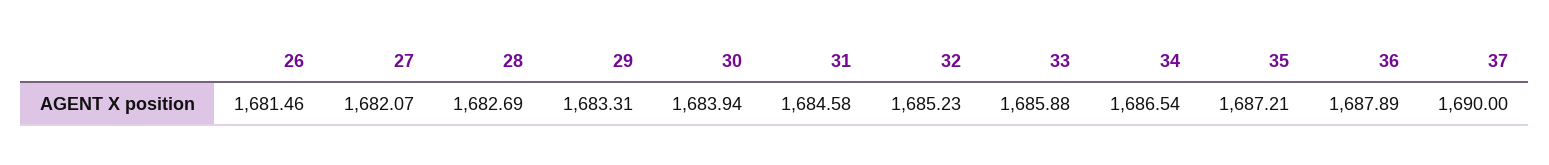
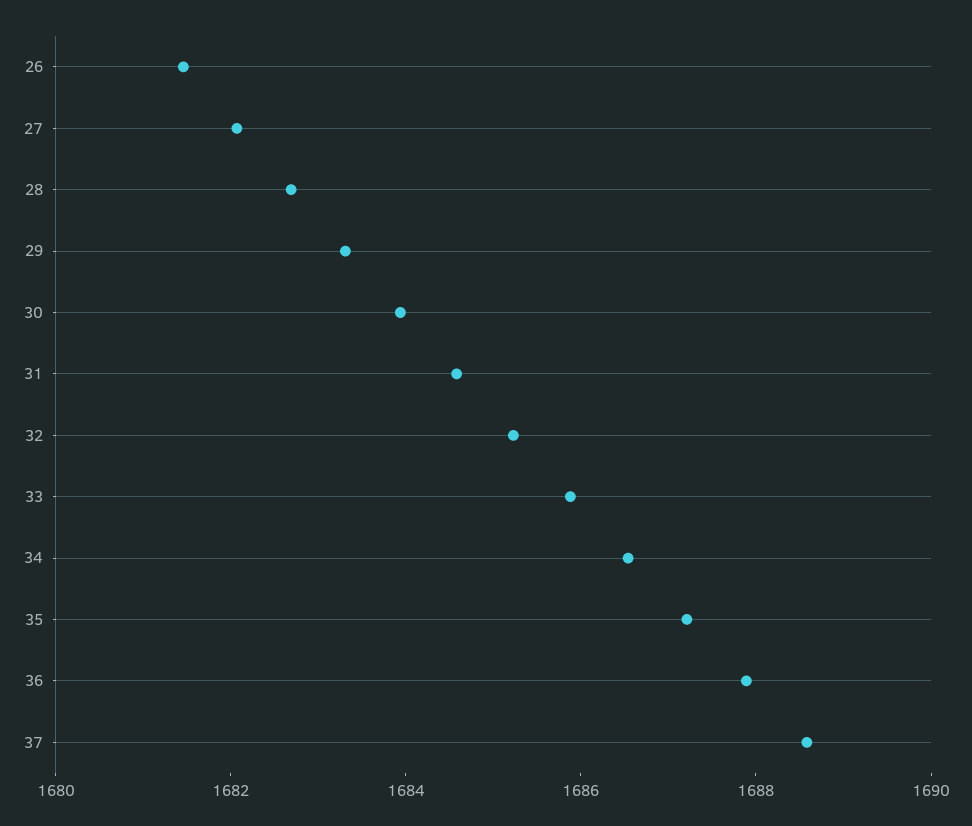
  {
    "26": 1681.46,
    "27": 1682.07,
    "28": 1682.69,
    "29": 1683.31,
    "30": 1683.94,
    "31": 1684.58,
    "32": 1685.23,
    "33": 1685.88,
    "34": 1686.54,
    "35": 1687.21,
    "36": 1687.89,
-   "37": 1690
+   "37": 1688.5
  }

